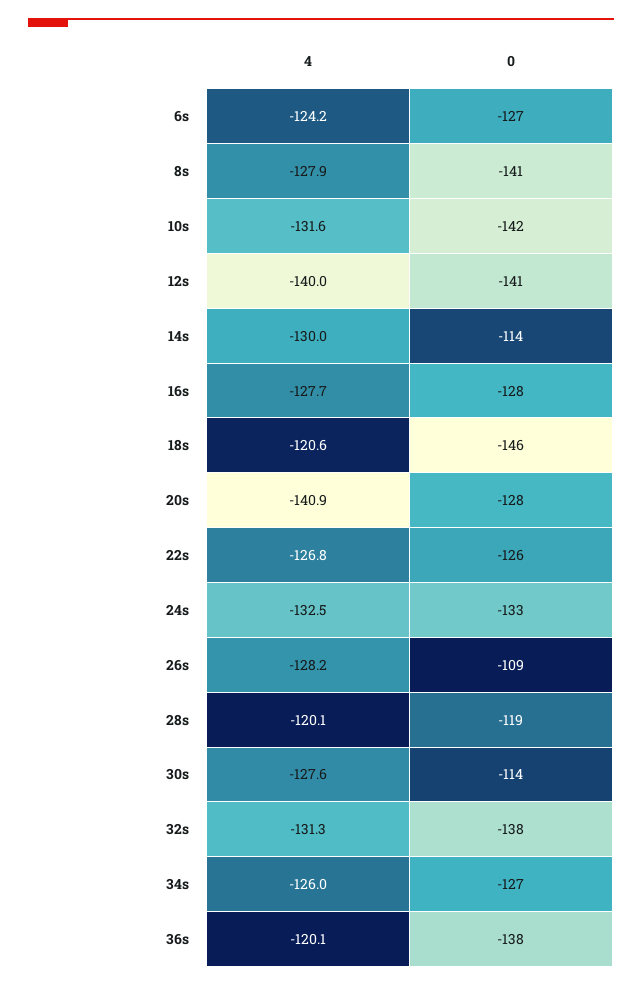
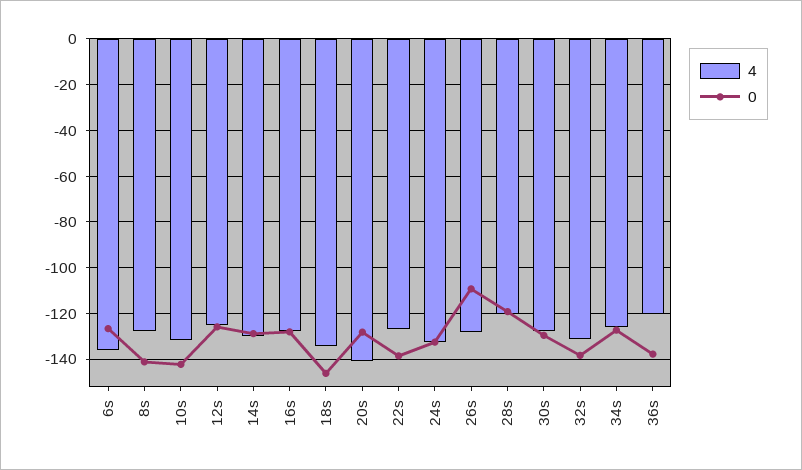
  {
    "4": {
-     "6s": -124.2,
+     "6s": -135,
      "8s": -127.9,
      "10s": -131.6,
-     "12s": -140,
+     "12s": -125,
      "14s": -130,
      "16s": -127.7,
-     "18s": -120.6,
+     "18s": -135,
      "20s": -140.9,
      "22s": -126.8,
      "24s": -132.5,
      "26s": -128.2,
      "28s": -120.1,
      "30s": -127.6,
      "32s": -131.3,
      "34s": -126,
      "36s": -120.1
    },
    "0": {
      "6s": -127,
      "8s": -141,
      "10s": -142,
-     "12s": -141,
+     "12s": -125,
-     "14s": -114,
+     "14s": -130,
      "16s": -128,
      "18s": -146,
      "20s": -128,
-     "22s": -126,
+     "22s": -140,
      "24s": -133,
      "26s": -109,
      "28s": -119,
-     "30s": -114,
+     "30s": -130,
      "32s": -138,
      "34s": -127,
      "36s": -138
    }
  }

